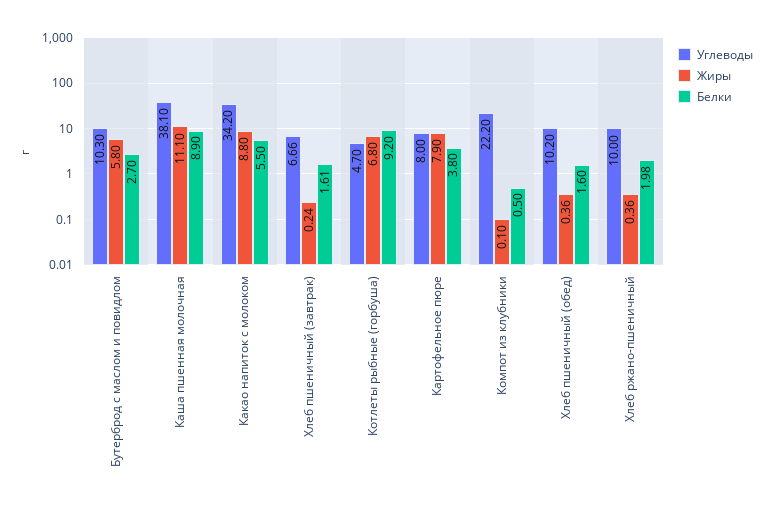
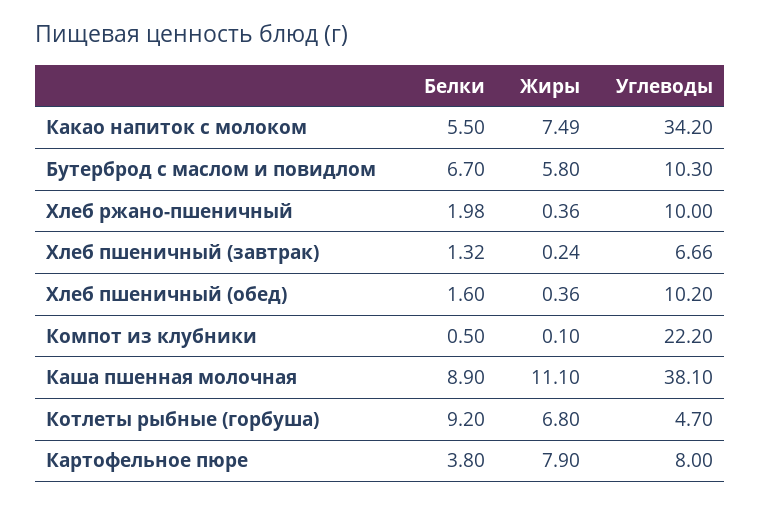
  {
    "Углеводы": {
      "Бутерброд с маслом и повидлом": 10.3,
      "Каша пшенная молочная": 38.1,
      "Какао напиток с молоком": 34.2,
      "Хлеб пшеничный (завтрак)": 6.66,
      "Котлеты рыбные (горбуша)": 4.7,
      "Картофельное пюре": 8,
      "Компот из клубники": 22.2,
      "Хлеб пшеничный (обед)": 10.2,
      "Хлеб ржано-пшеничный": 10
    },
    "Жиры": {
      "Бутерброд с маслом и повидлом": 5.8,
      "Каша пшенная молочная": 11.1,
-     "Какао напиток с молоком": 8.8,
+     "Какао напиток с молоком": 7.49,
      "Хлеб пшеничный (завтрак)": 0.24,
      "Котлеты рыбные (горбуша)": 6.8,
      "Картофельное пюре": 7.9,
      "Компот из клубники": 0.1,
      "Хлеб пшеничный (обед)": 0.36,
      "Хлеб ржано-пшеничный": 0.36
    },
    "Белки": {
-     "Бутерброд с маслом и повидлом": 2.7,
+     "Бутерброд с маслом и повидлом": 6.7,
      "Каша пшенная молочная": 8.9,
      "Какао напиток с молоком": 5.5,
-     "Хлеб пшеничный (завтрак)": 1.61,
+     "Хлеб пшеничный (завтрак)": 1.32,
      "Котлеты рыбные (горбуша)": 9.2,
      "Картофельное пюре": 3.8,
      "Компот из клубники": 0.5,
      "Хлеб пшеничный (обед)": 1.6,
      "Хлеб ржано-пшеничный": 1.98
    }
  }

